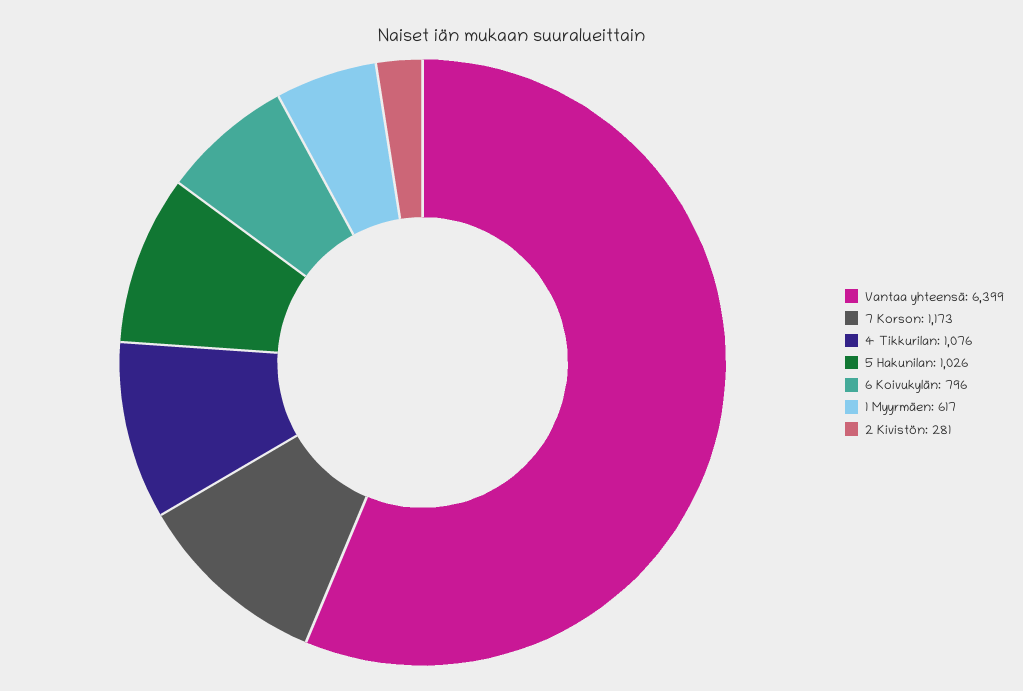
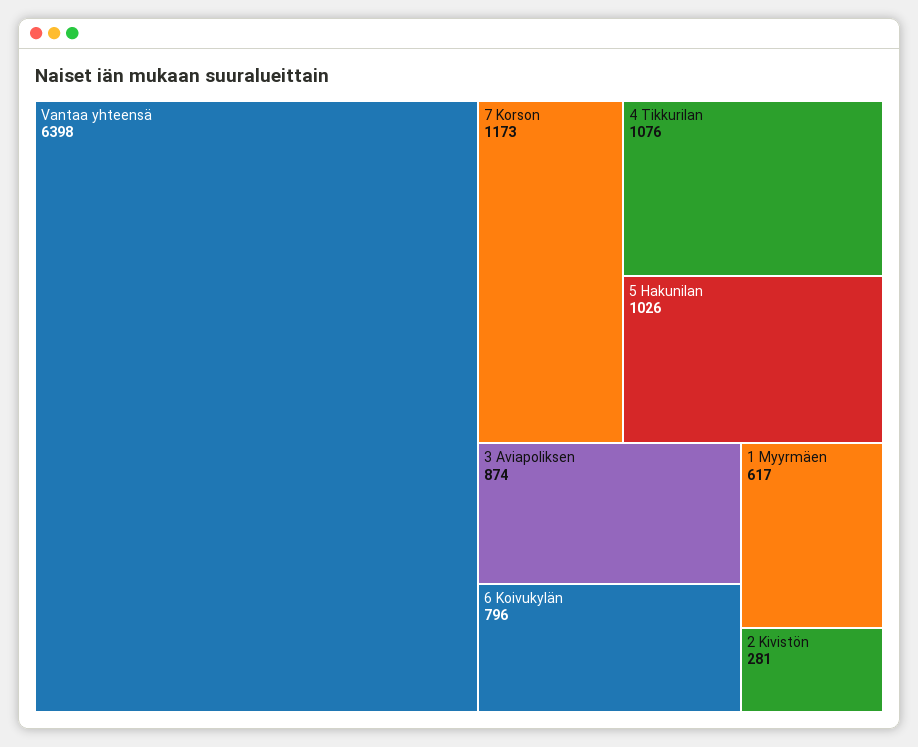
  {
-   "Vantaa yhteensä": 6399,
+   "Vantaa yhteensä": 6398,
    "7 Korson": 1173,
    "4 Tikkurilan": 1076,
    "5 Hakunilan": 1026,
    "6 Koivukylän": 796,
    "1 Myyrmäen": 617,
-   "2 Kivistön": 281
+   "2 Kivistön": 281,
+   "3 Aviapoliksen": 874
  }

